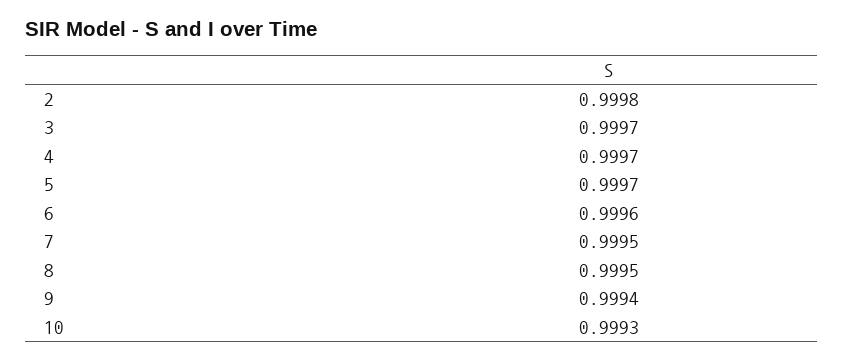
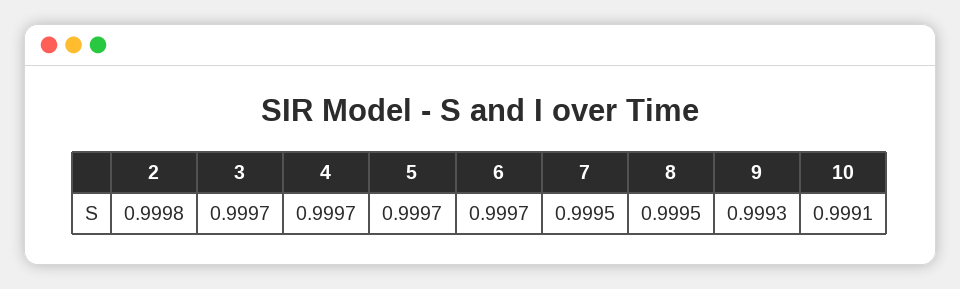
  {
    "2": 0.9998,
    "3": 0.9997,
    "4": 0.9997,
    "5": 0.9997,
-   "6": 0.9996,
+   "6": 0.9997,
    "7": 0.9995,
    "8": 0.9995,
-   "9": 0.9994,
+   "9": 0.9993,
-   "10": 0.9993
+   "10": 0.9991
  }

